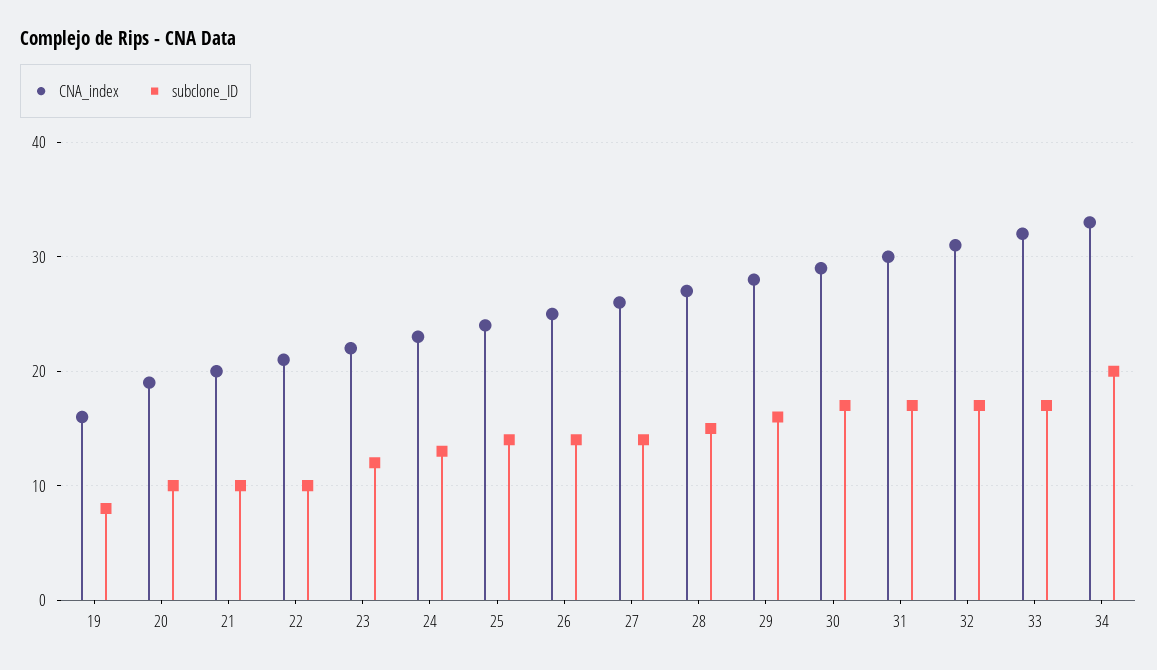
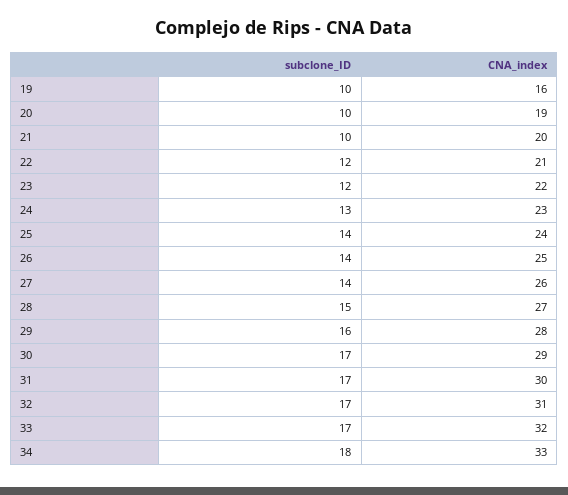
  {
    "CNA_index": {
      "19": 16,
      "20": 19,
      "21": 20,
      "22": 21,
      "23": 22,
      "24": 23,
      "25": 24,
      "26": 25,
      "27": 26,
      "28": 27,
      "29": 28,
      "30": 29,
      "31": 30,
      "32": 31,
      "33": 32,
      "34": 33
    },
    "subclone_ID": {
-     "19": 8,
+     "19": 10,
      "20": 10,
      "21": 10,
-     "22": 10,
+     "22": 12,
      "23": 12,
      "24": 13,
      "25": 14,
      "26": 14,
      "27": 14,
      "28": 15,
      "29": 16,
      "30": 17,
      "31": 17,
      "32": 17,
      "33": 17,
-     "34": 20
+     "34": 18
    }
  }

